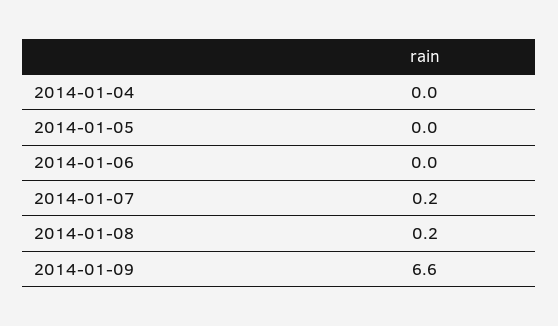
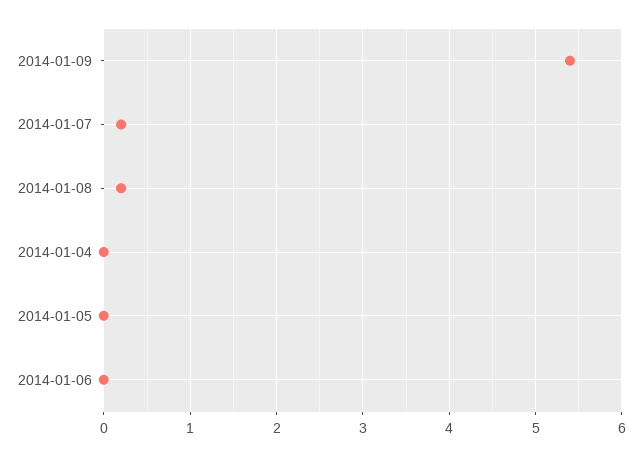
  {
    "2014-01-04": 0,
    "2014-01-05": 0,
    "2014-01-06": 0,
    "2014-01-07": 0.2,
    "2014-01-08": 0.2,
-   "2014-01-09": 6.6
+   "2014-01-09": 5.4
  }

